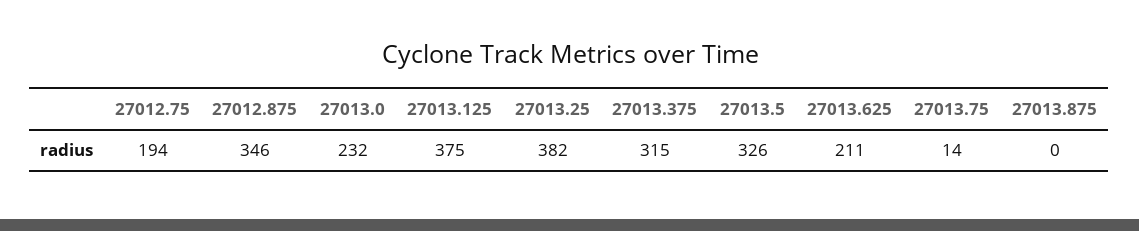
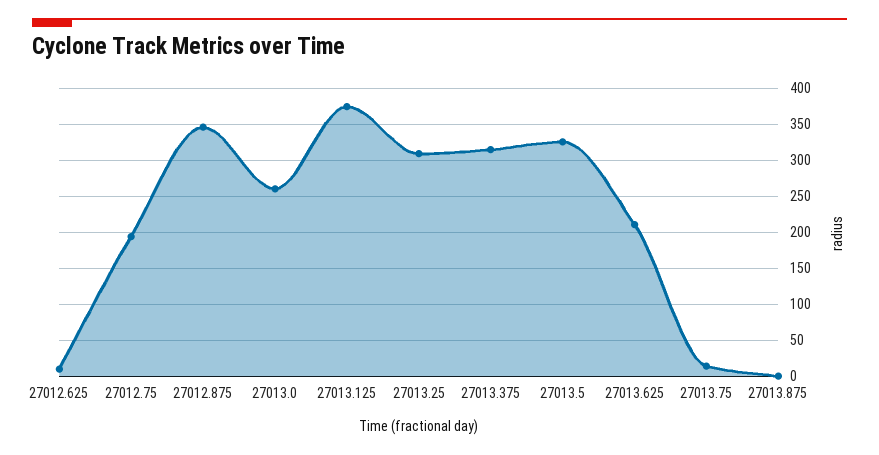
  {
    "27012.75": 194,
    "27012.875": 346,
-   "27013.0": 232,
+   "27013.0": 260,
    "27013.125": 375,
-   "27013.25": 382,
+   "27013.25": 310,
    "27013.375": 315,
    "27013.5": 326,
    "27013.625": 211,
    "27013.75": 14,
-   "27013.875": 0
+   "27013.875": 0,
+   "27012.625": 10
  }

